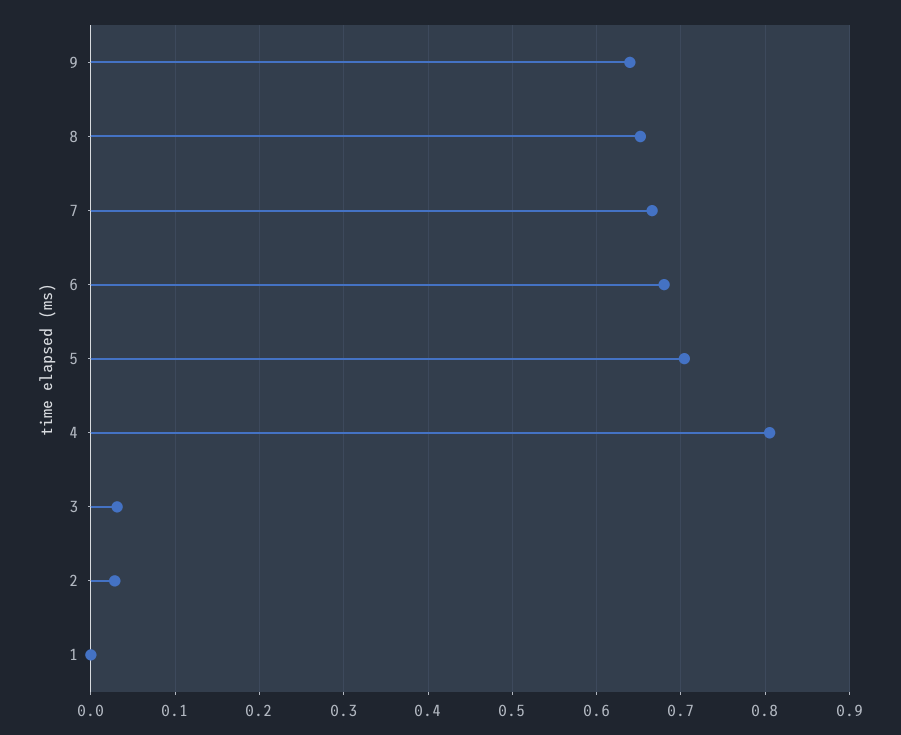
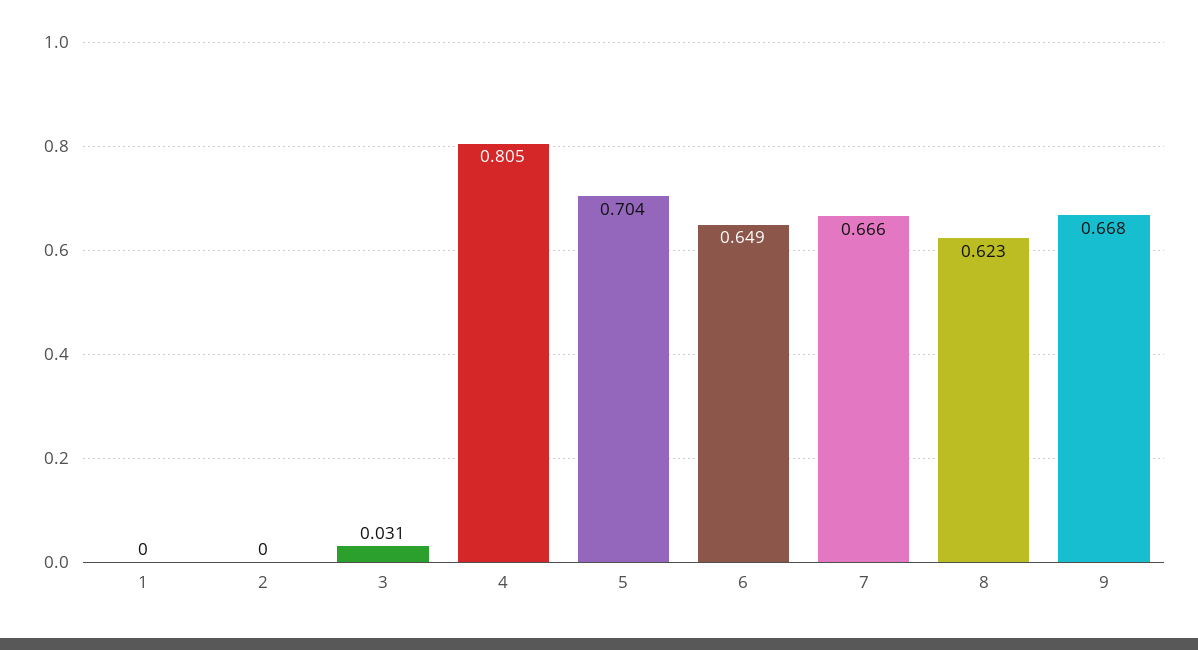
  {
-   "9": 0.64,
+   "9": 0.668,
-   "8": 0.65,
+   "8": 0.623,
    "7": 0.666,
-   "6": 0.68,
+   "6": 0.649,
    "5": 0.704,
    "4": 0.805,
    "3": 0.031,
-   "2": 0.03,
+   "2": 0,
    "1": 0
  }

